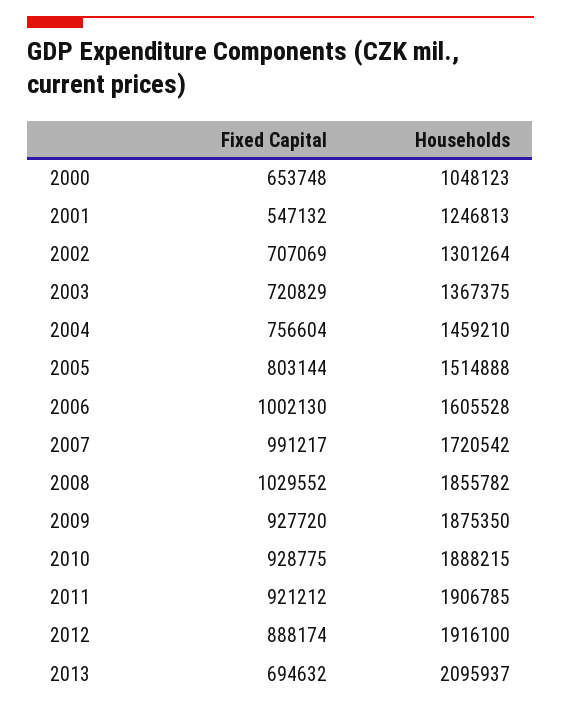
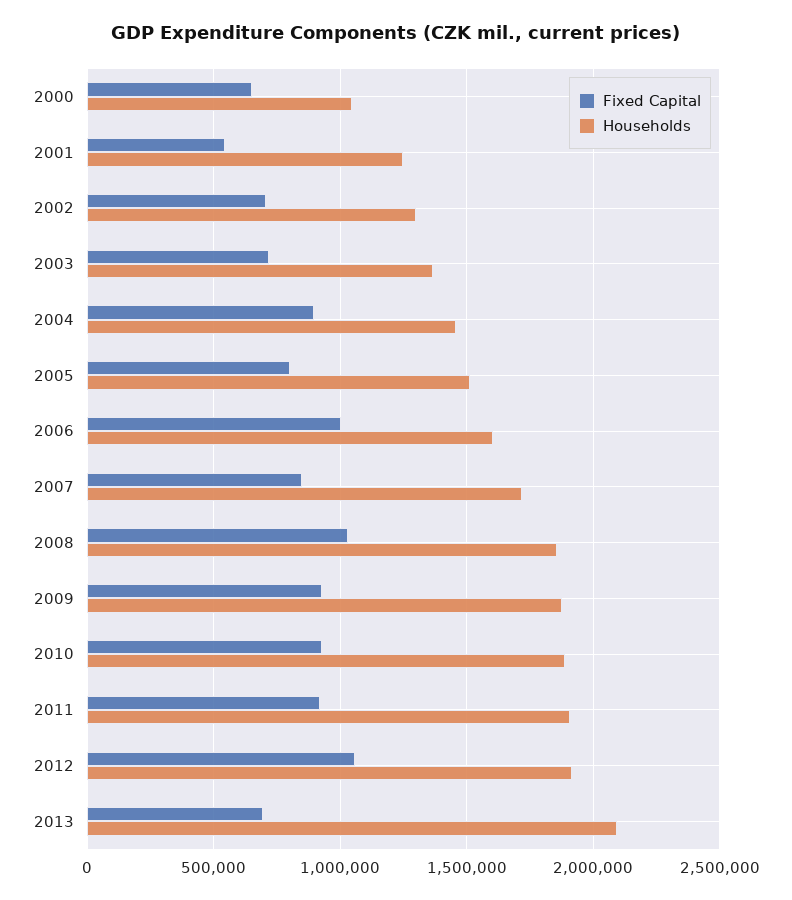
  {
    "Fixed Capital": {
      "2000": 653748,
      "2001": 547132,
      "2002": 707069,
      "2003": 720829,
-     "2004": 756604,
+     "2004": 900000,
      "2005": 803144,
      "2006": 1002130,
-     "2007": 991217,
+     "2007": 850000,
      "2008": 1029552,
      "2009": 927720,
      "2010": 928775,
      "2011": 921212,
-     "2012": 888174,
+     "2012": 1050000,
      "2013": 694632
    },
    "Households": {
      "2000": 1048123,
      "2001": 1246813,
      "2002": 1301264,
      "2003": 1367375,
      "2004": 1459210,
      "2005": 1514888,
      "2006": 1605528,
      "2007": 1720542,
      "2008": 1855782,
      "2009": 1875350,
      "2010": 1888215,
      "2011": 1906785,
      "2012": 1916100,
      "2013": 2095937
    }
  }

